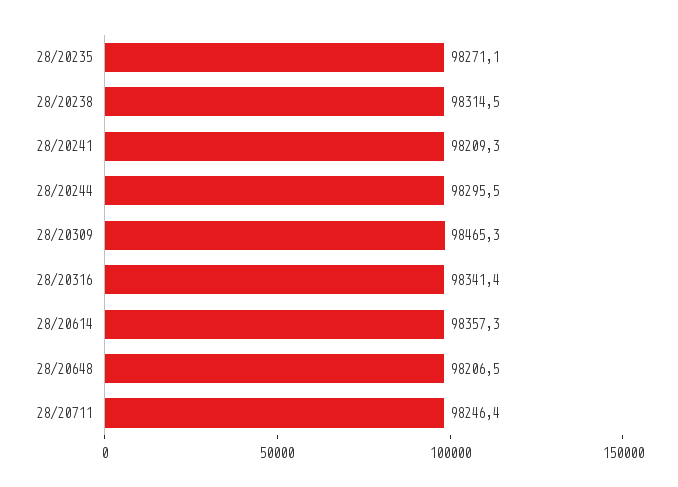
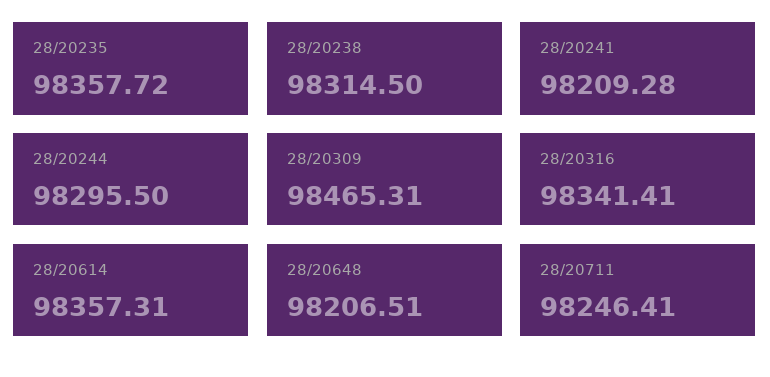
  {
-   "28/20235": 98271.1,
+   "28/20235": 98357.72,
    "28/20238": 98314.5,
    "28/20241": 98209.28,
    "28/20244": 98295.5,
    "28/20309": 98465.31,
    "28/20316": 98341.41,
    "28/20614": 98357.31,
    "28/20648": 98206.51,
    "28/20711": 98246.41
  }

